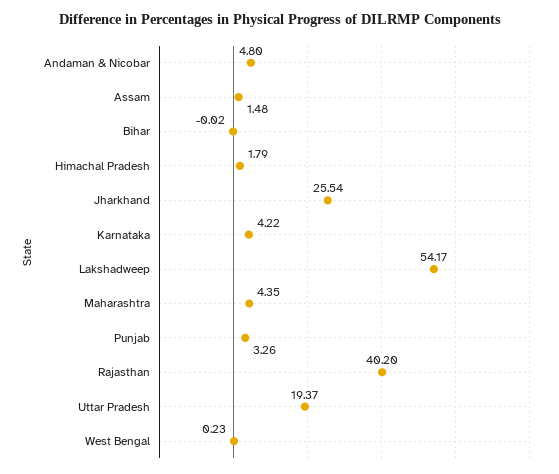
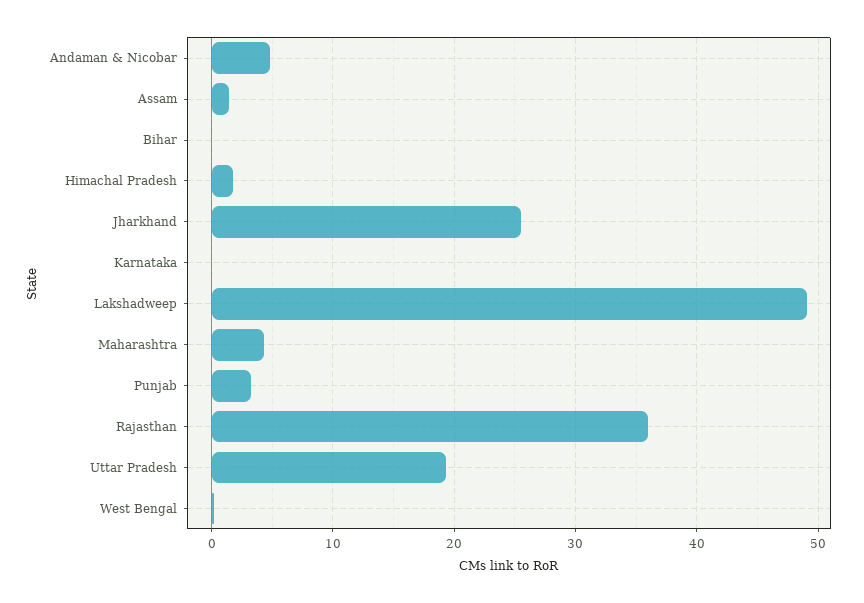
  {
    "Andaman & Nicobar": 4.8,
    "Assam": 1.48,
    "Bihar": -0.02,
    "Himachal Pradesh": 1.79,
    "Jharkhand": 25.54,
-   "Karnataka": 4.22,
+   "Karnataka": 0,
-   "Lakshadweep": 54.17,
+   "Lakshadweep": 49,
    "Maharashtra": 4.35,
    "Punjab": 3.26,
-   "Rajasthan": 40.2,
+   "Rajasthan": 36,
    "Uttar Pradesh": 19.37,
    "West Bengal": 0.23
  }

